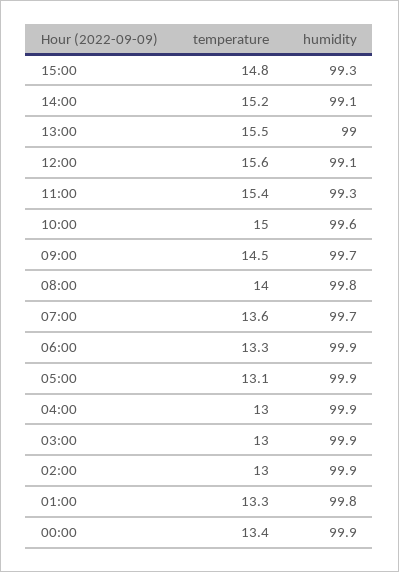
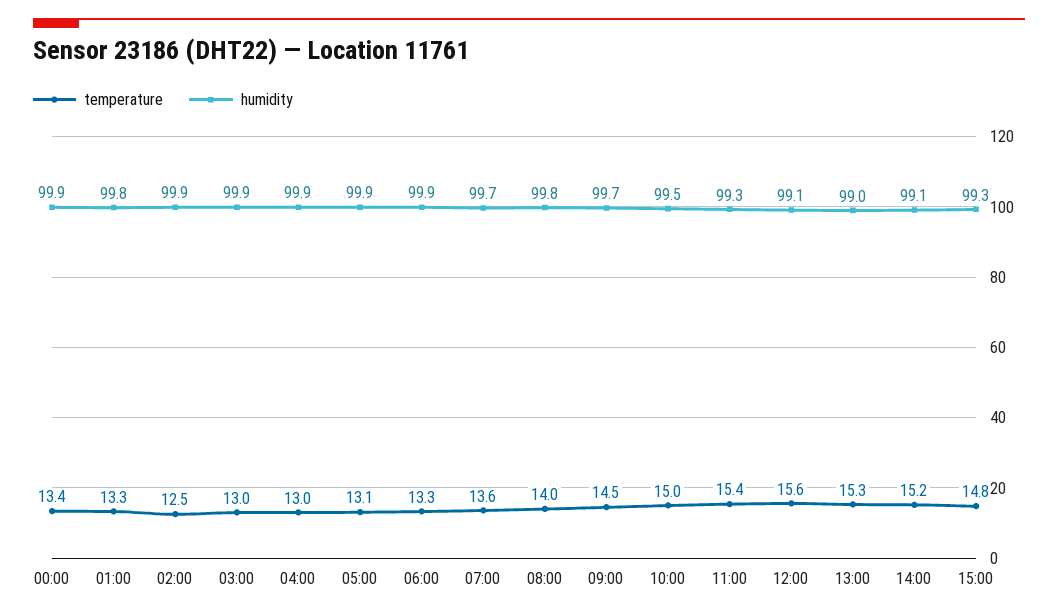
  {
    "temperature": {
      "15:00": 14.8,
      "14:00": 15.2,
-     "13:00": 15.5,
+     "13:00": 15.3,
      "12:00": 15.6,
      "11:00": 15.4,
      "10:00": 15,
      "09:00": 14.5,
      "08:00": 14,
      "07:00": 13.6,
      "06:00": 13.3,
      "05:00": 13.1,
      "04:00": 13,
      "03:00": 13,
-     "02:00": 13,
+     "02:00": 12.5,
      "01:00": 13.3,
      "00:00": 13.4
    },
    "humidity": {
      "15:00": 99.3,
      "14:00": 99.1,
      "13:00": 99,
      "12:00": 99.1,
      "11:00": 99.3,
-     "10:00": 99.6,
+     "10:00": 99.5,
      "09:00": 99.7,
      "08:00": 99.8,
      "07:00": 99.7,
      "06:00": 99.9,
      "05:00": 99.9,
      "04:00": 99.9,
      "03:00": 99.9,
      "02:00": 99.9,
      "01:00": 99.8,
      "00:00": 99.9
    }
  }

